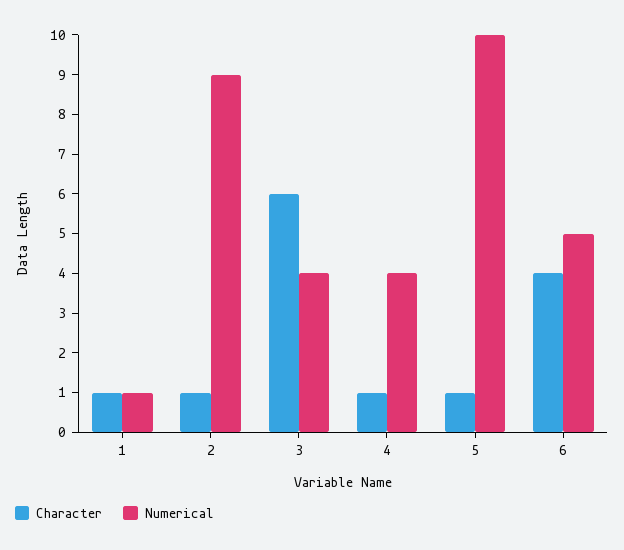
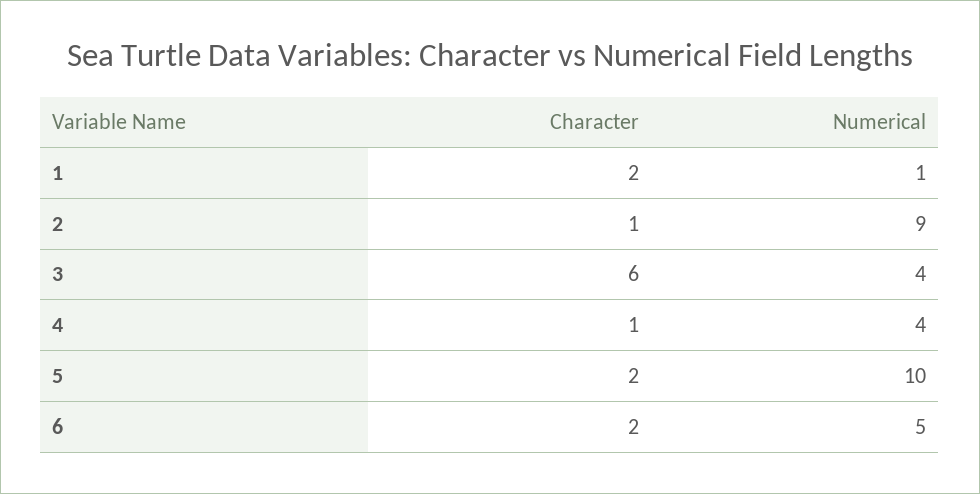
  {
    "Character": {
-     "1": 1,
+     "1": 2,
      "2": 1,
      "3": 6,
      "4": 1,
-     "5": 1,
+     "5": 2,
-     "6": 4
+     "6": 2
    },
    "Numerical": {
      "1": 1,
      "2": 9,
      "3": 4,
      "4": 4,
      "5": 10,
      "6": 5
    }
  }

